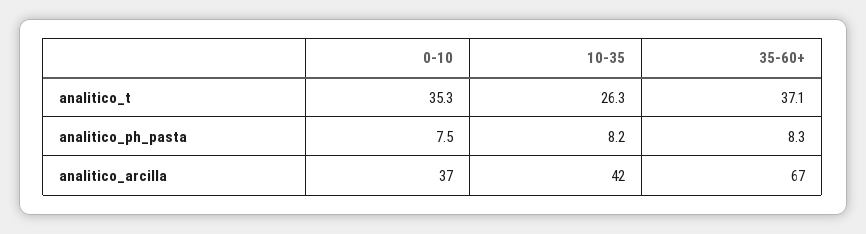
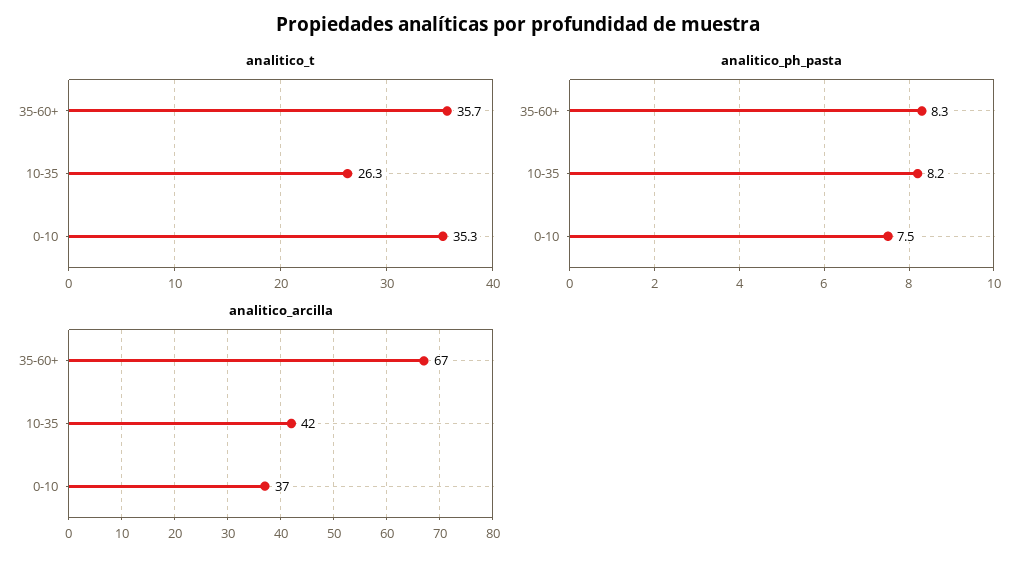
  {
    "analitico_t": {
      "0-10": 35.3,
      "10-35": 26.3,
-     "35-60+": 37.1
+     "35-60+": 35.7
    },
    "analitico_ph_pasta": {
      "0-10": 7.5,
      "10-35": 8.2,
      "35-60+": 8.3
    },
    "analitico_arcilla": {
      "0-10": 37,
      "10-35": 42,
      "35-60+": 67
    }
  }

